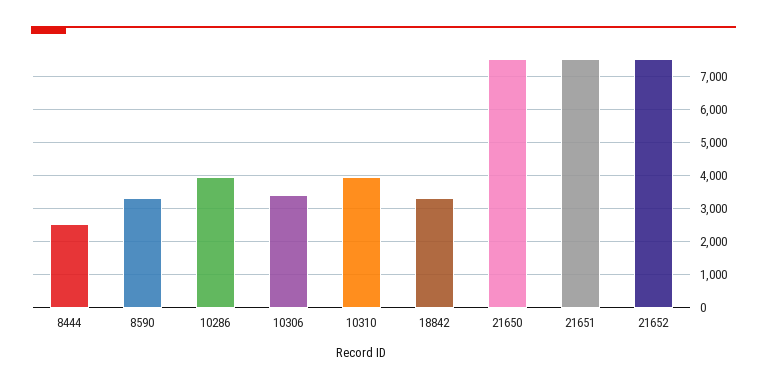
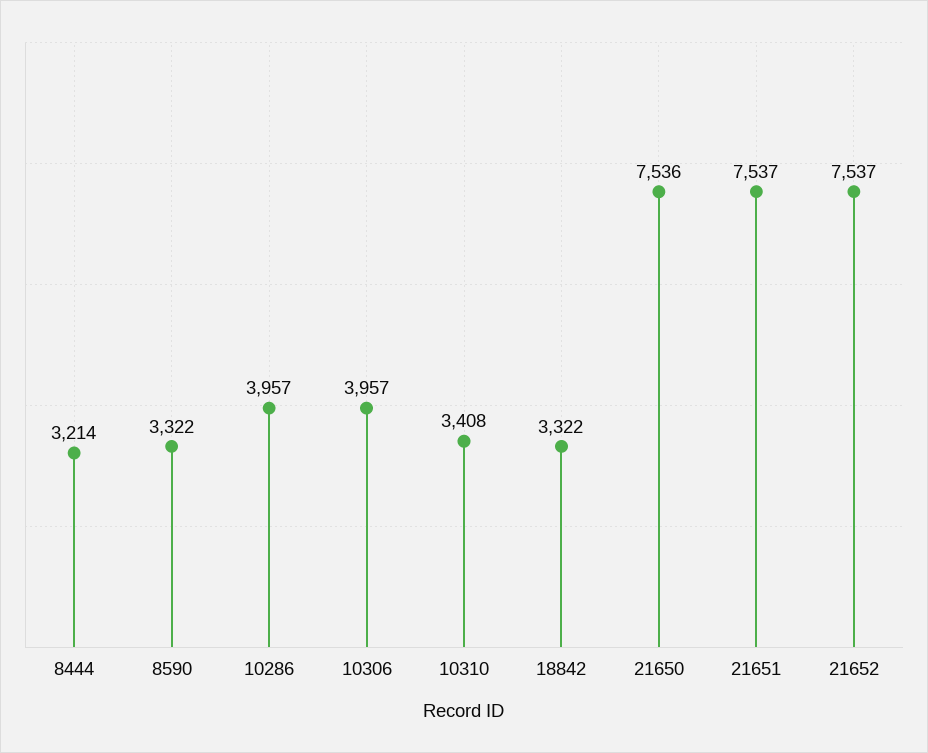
  {
-   "8444": 2600,
+   "8444": 3214,
    "8590": 3322,
    "10286": 3957,
-   "10306": 3400,
+   "10306": 3957,
-   "10310": 4000,
+   "10310": 3408,
    "18842": 3322,
    "21650": 7536,
    "21651": 7537,
    "21652": 7537
  }

